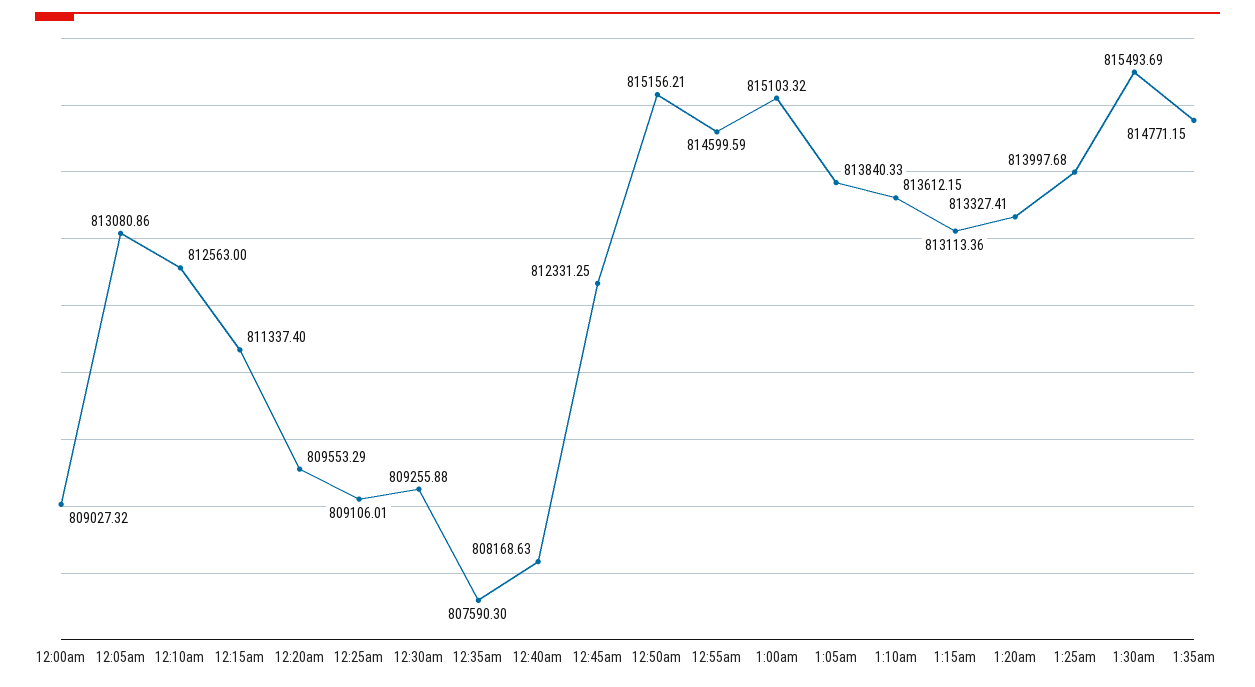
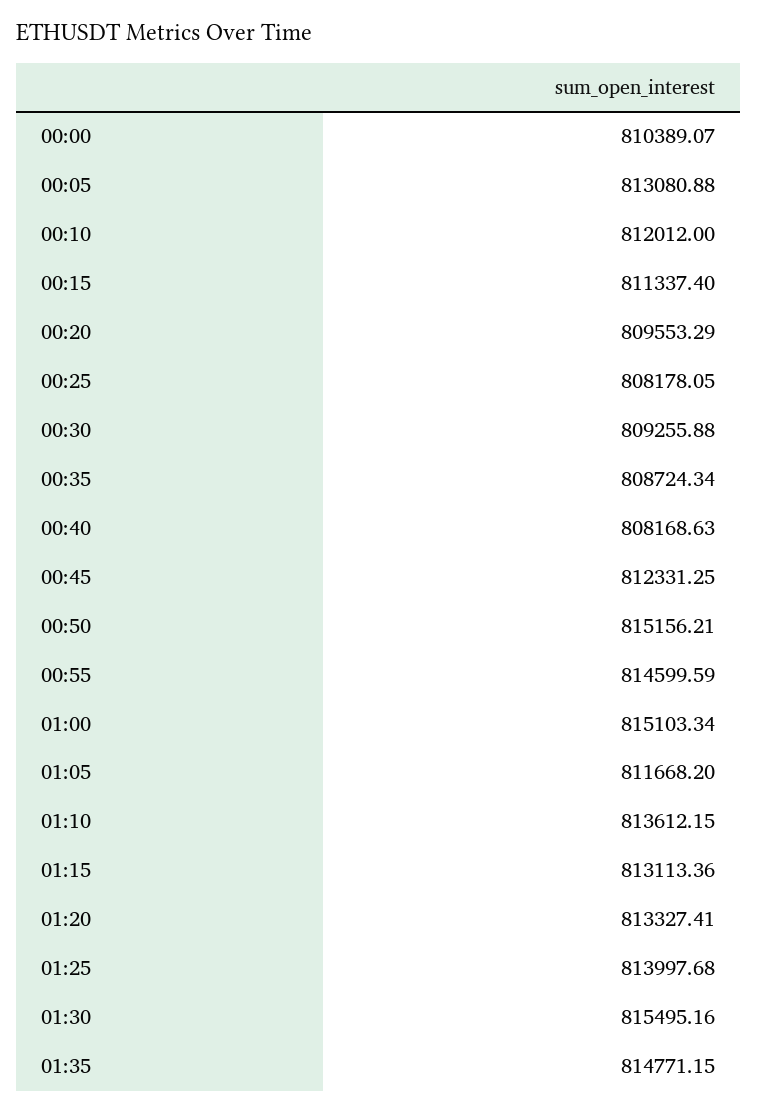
  {
-   "12:00am": 809027.32,
+   "12:00am": 810389.07,
-   "12:05am": 813080.86,
+   "12:05am": 813080.88,
-   "12:10am": 812563,
+   "12:10am": 812012,
    "12:15am": 811337.4,
    "12:20am": 809553.29,
-   "12:25am": 809106.01,
+   "12:25am": 808178.05,
    "12:30am": 809255.88,
-   "12:35am": 807590.3,
+   "12:35am": 808724.34,
    "12:40am": 808168.63,
    "12:45am": 812331.25,
    "12:50am": 815156.21,
    "12:55am": 814599.59,
-   "1:00am": 815103.32,
+   "1:00am": 815103.34,
-   "1:05am": 813840.33,
+   "1:05am": 811668.2,
    "1:10am": 813612.15,
    "1:15am": 813113.36,
    "1:20am": 813327.41,
    "1:25am": 813997.68,
-   "1:30am": 815493.69,
+   "1:30am": 815495.16,
    "1:35am": 814771.15
  }

